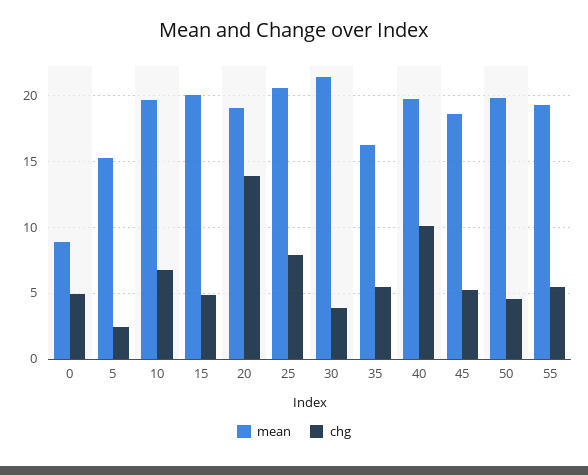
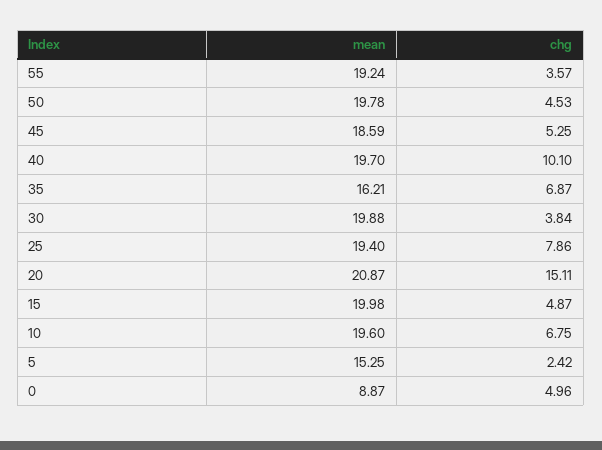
  {
    "mean": {
      "0": 8.87,
      "5": 15.25,
      "10": 19.6,
      "15": 19.98,
-     "20": 19,
+     "20": 20.87,
-     "25": 20.5,
+     "25": 19.4,
-     "30": 21.5,
+     "30": 19.88,
      "35": 16.21,
      "40": 19.7,
      "45": 18.59,
      "50": 19.78,
      "55": 19.24
    },
    "chg": {
      "0": 4.96,
      "5": 2.42,
      "10": 6.75,
      "15": 4.87,
-     "20": 14,
+     "20": 15.11,
      "25": 7.86,
      "30": 3.84,
-     "35": 5.5,
+     "35": 6.87,
      "40": 10.1,
      "45": 5.25,
      "50": 4.53,
-     "55": 5.5
+     "55": 3.57
    }
  }

